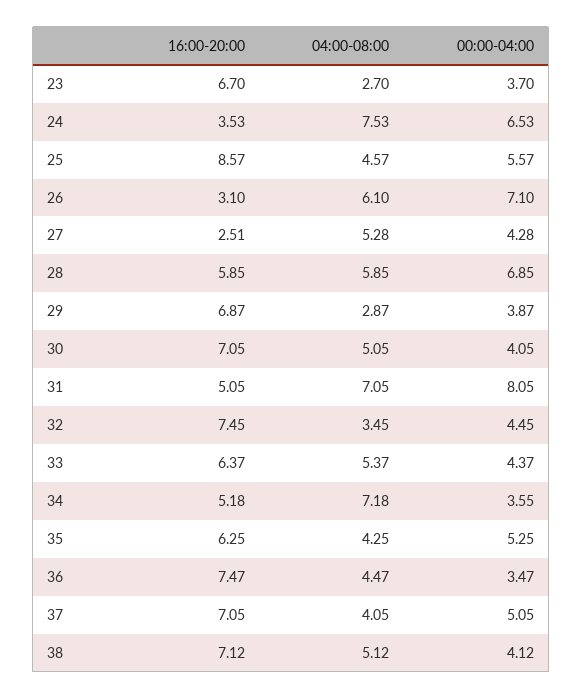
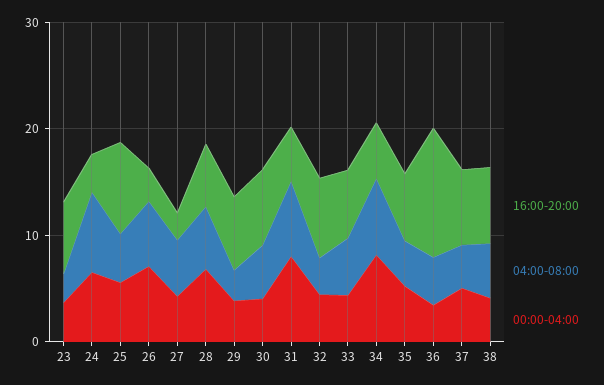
  {
    "16:00-20:00": {
      "23": 6.7,
      "24": 3.53,
      "25": 8.57,
      "26": 3.1,
      "27": 2.51,
      "28": 5.85,
      "29": 6.87,
      "30": 7.05,
      "31": 5.05,
      "32": 7.45,
      "33": 6.37,
      "34": 5.18,
      "35": 6.25,
-     "36": 7.47,
+     "36": 12,
      "37": 7.05,
      "38": 7.12
    },
    "04:00-08:00": {
      "23": 2.7,
      "24": 7.53,
      "25": 4.57,
      "26": 6.1,
      "27": 5.28,
      "28": 5.85,
      "29": 2.87,
      "30": 5.05,
      "31": 7.05,
      "32": 3.45,
      "33": 5.37,
      "34": 7.18,
      "35": 4.25,
      "36": 4.47,
      "37": 4.05,
      "38": 5.12
    },
    "00:00-04:00": {
      "23": 3.7,
      "24": 6.53,
      "25": 5.57,
      "26": 7.1,
      "27": 4.28,
      "28": 6.85,
      "29": 3.87,
      "30": 4.05,
      "31": 8.05,
      "32": 4.45,
      "33": 4.37,
-     "34": 3.55,
+     "34": 8,
      "35": 5.25,
      "36": 3.47,
      "37": 5.05,
      "38": 4.12
    }
  }

